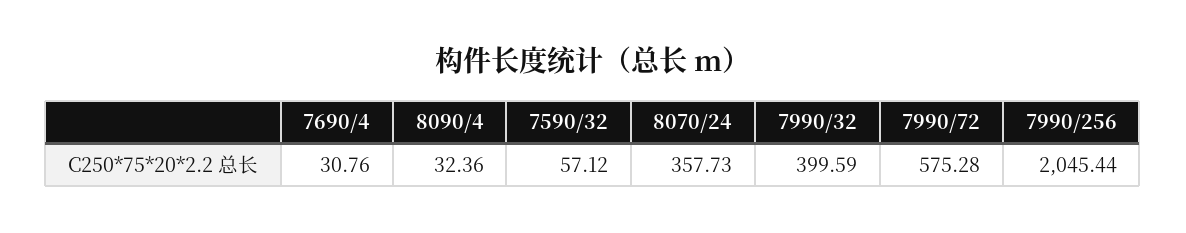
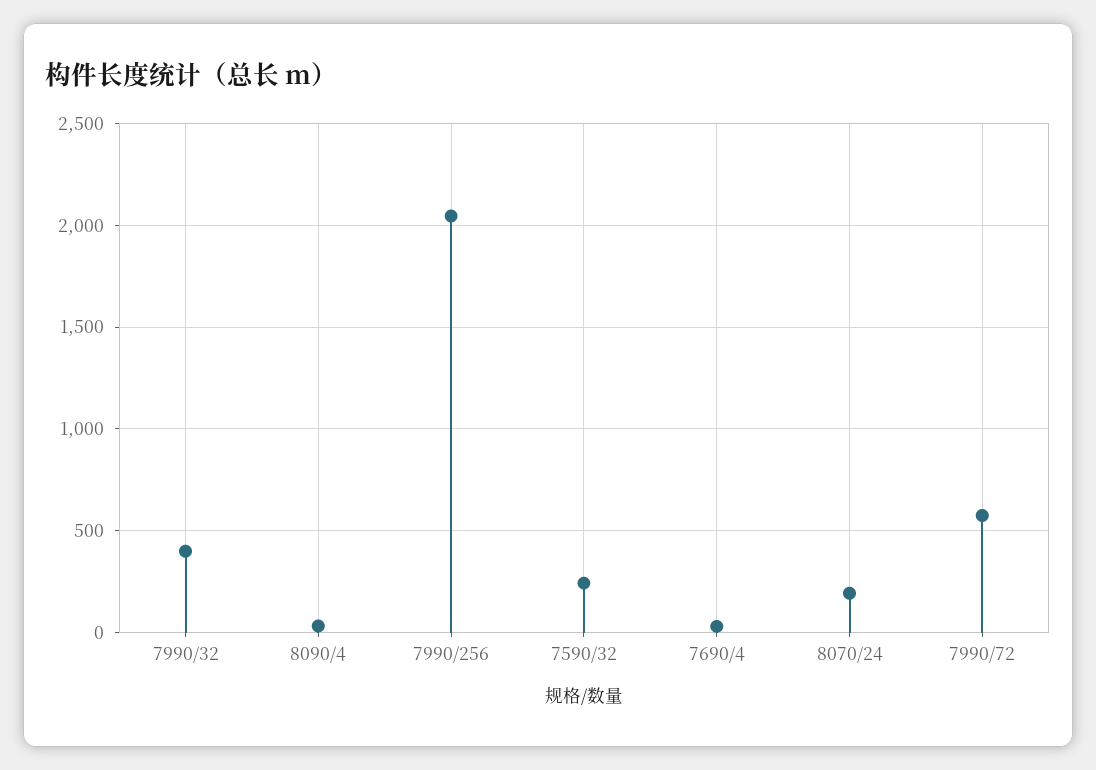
  {
    "7690/4": 30.76,
    "8090/4": 32.36,
-   "7590/32": 57.12,
+   "7590/32": 250,
-   "8070/24": 357.73,
+   "8070/24": 200,
    "7990/32": 399.59,
    "7990/72": 575.28,
    "7990/256": 2045.44
  }

